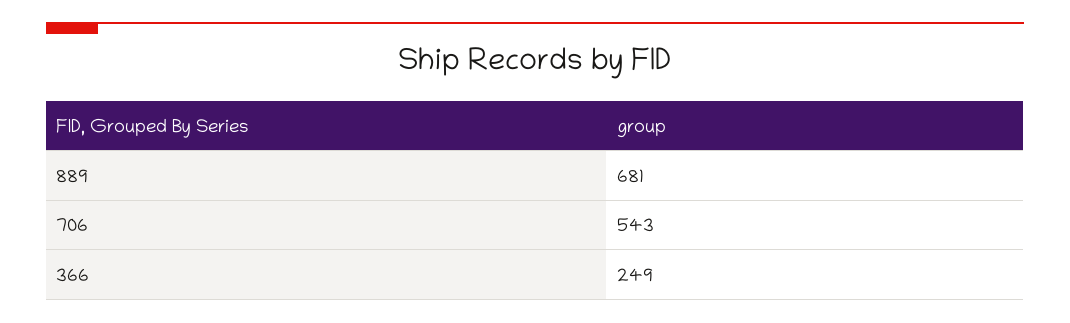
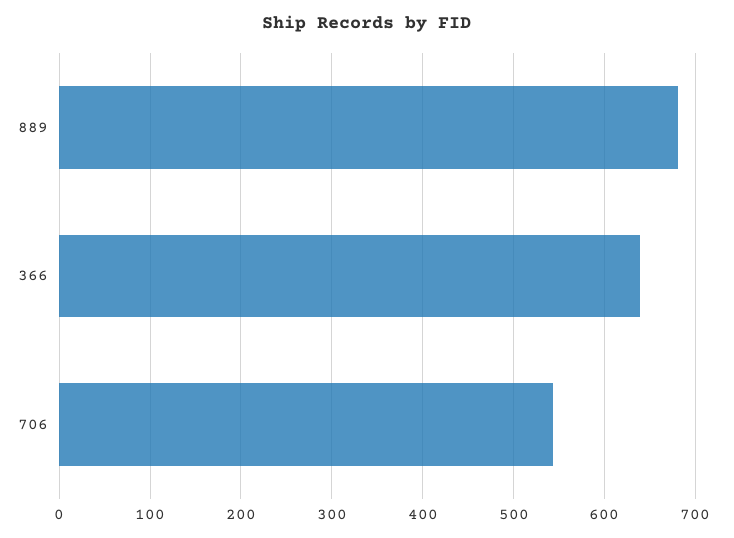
  {
    "889": 681,
    "706": 543,
-   "366": 249
+   "366": 640
  }

